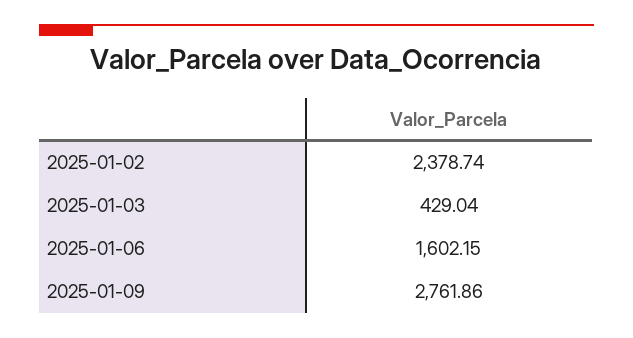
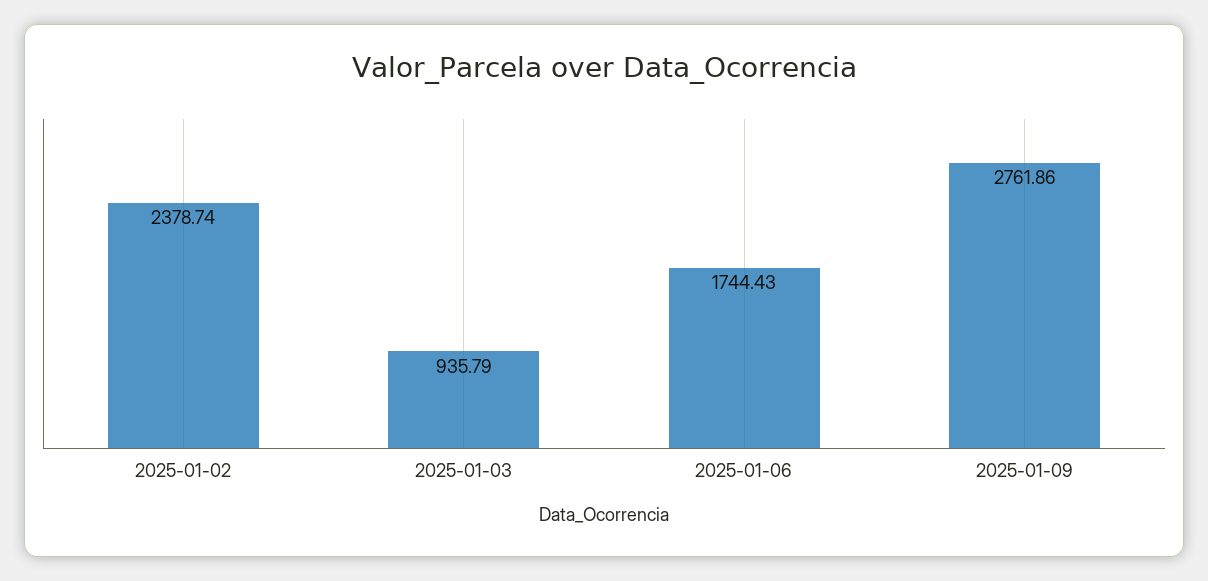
  {
    "2025-01-02": 2378.74,
-   "2025-01-03": 429.04,
+   "2025-01-03": 935.79,
-   "2025-01-06": 1602.15,
+   "2025-01-06": 1744.43,
    "2025-01-09": 2761.86
  }

